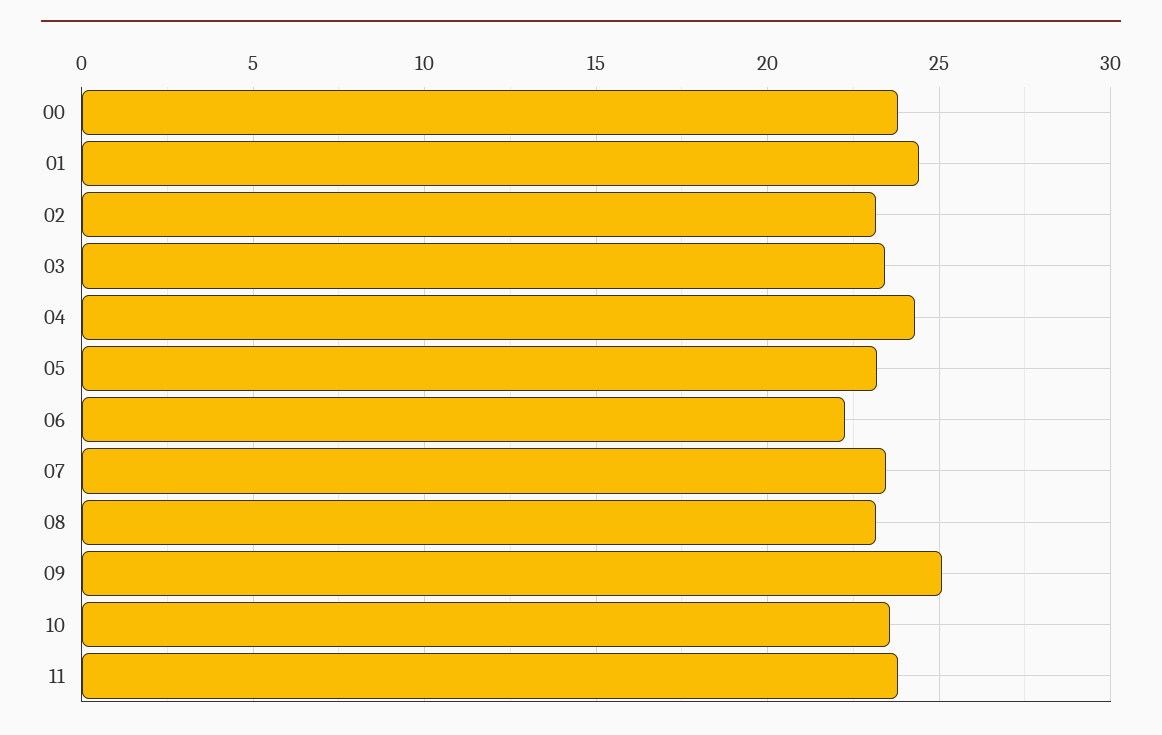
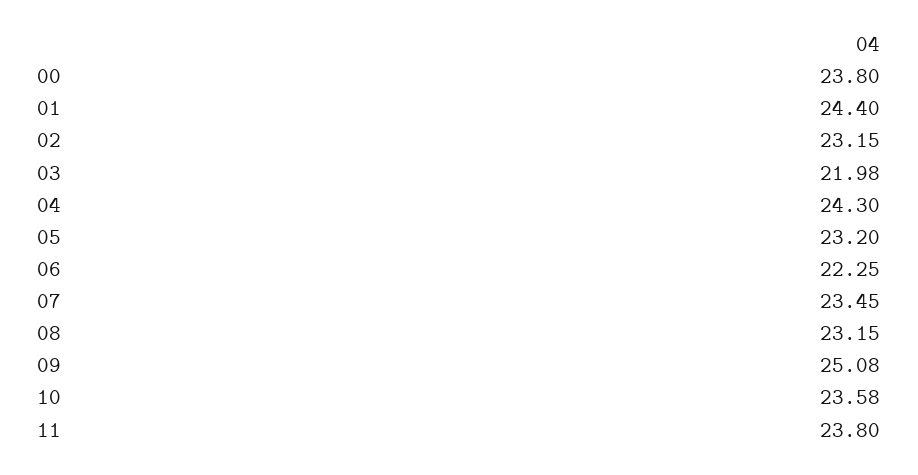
  {
    "00": 23.8,
    "01": 24.4,
    "02": 23.15,
-   "03": 23.5,
+   "03": 21.98,
    "04": 24.3,
    "05": 23.2,
    "06": 22.25,
    "07": 23.45,
    "08": 23.15,
    "09": 25.08,
    "10": 23.58,
    "11": 23.8
  }

